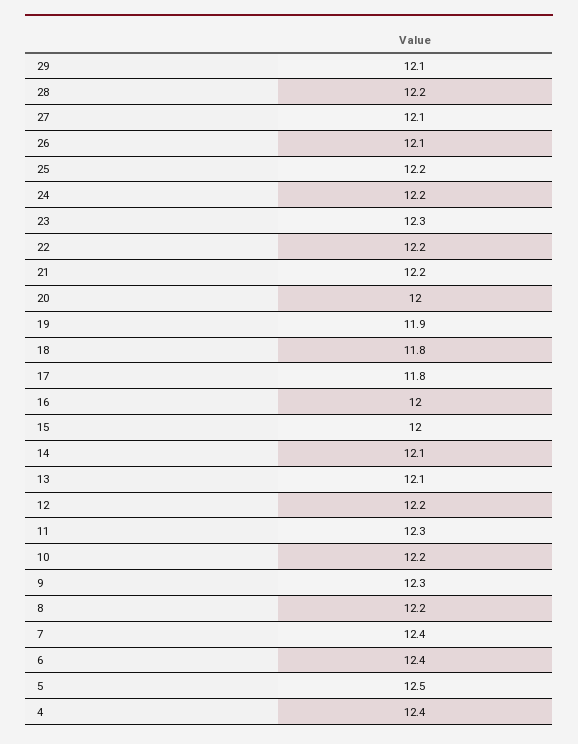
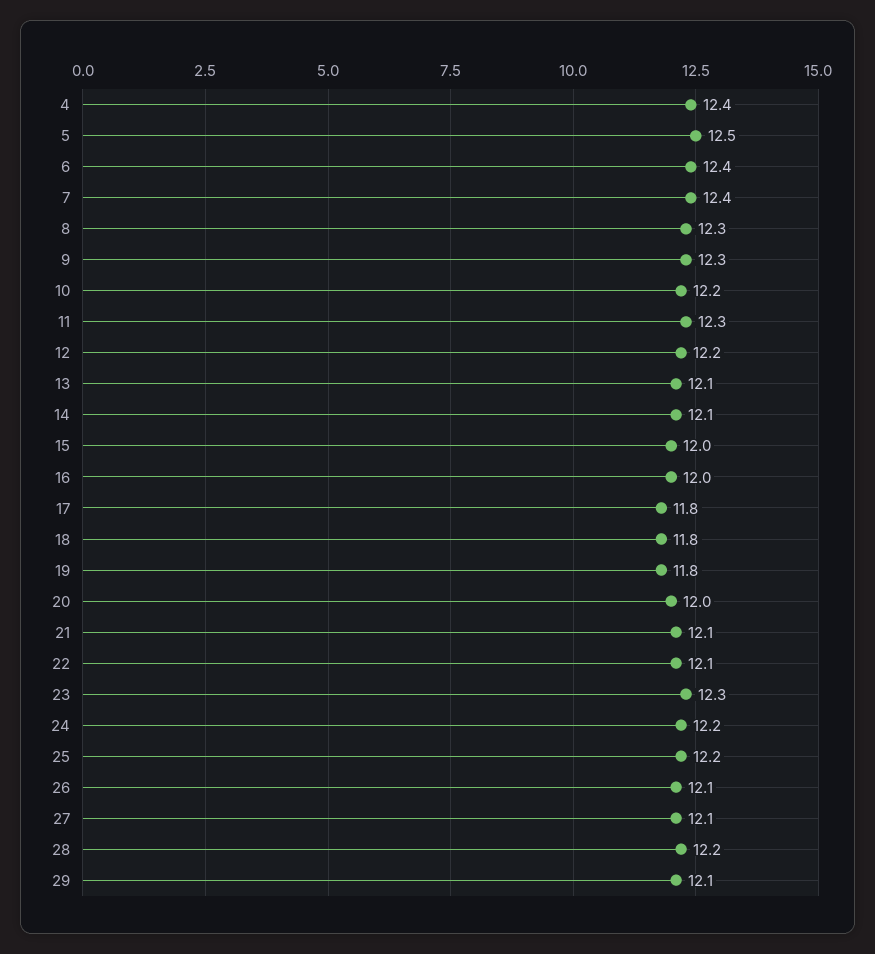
  {
    "29": 12.1,
    "28": 12.2,
    "27": 12.1,
    "26": 12.1,
    "25": 12.2,
    "24": 12.2,
    "23": 12.3,
-   "22": 12.2,
+   "22": 12.1,
-   "21": 12.2,
+   "21": 12.1,
    "20": 12,
-   "19": 11.9,
+   "19": 11.8,
    "18": 11.8,
    "17": 11.8,
    "16": 12,
    "15": 12,
    "14": 12.1,
    "13": 12.1,
    "12": 12.2,
    "11": 12.3,
    "10": 12.2,
    "9": 12.3,
-   "8": 12.2,
+   "8": 12.3,
    "7": 12.4,
    "6": 12.4,
    "5": 12.5,
    "4": 12.4
  }

